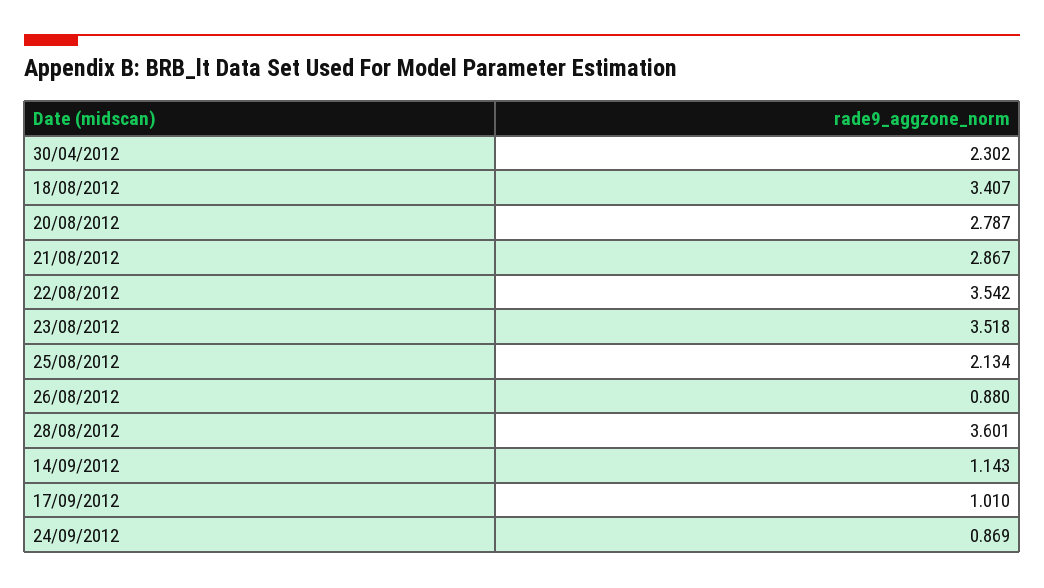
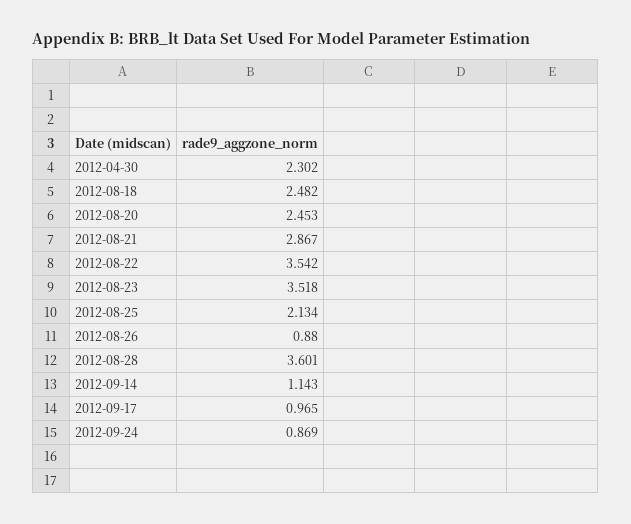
  {
    "30/04/2012": 2.302,
-   "18/08/2012": 3.407,
+   "18/08/2012": 2.482,
-   "20/08/2012": 2.787,
+   "20/08/2012": 2.453,
    "21/08/2012": 2.867,
    "22/08/2012": 3.542,
    "23/08/2012": 3.518,
    "25/08/2012": 2.134,
    "26/08/2012": 0.88,
    "28/08/2012": 3.601,
    "14/09/2012": 1.143,
-   "17/09/2012": 1.01,
+   "17/09/2012": 0.965,
    "24/09/2012": 0.869
  }

